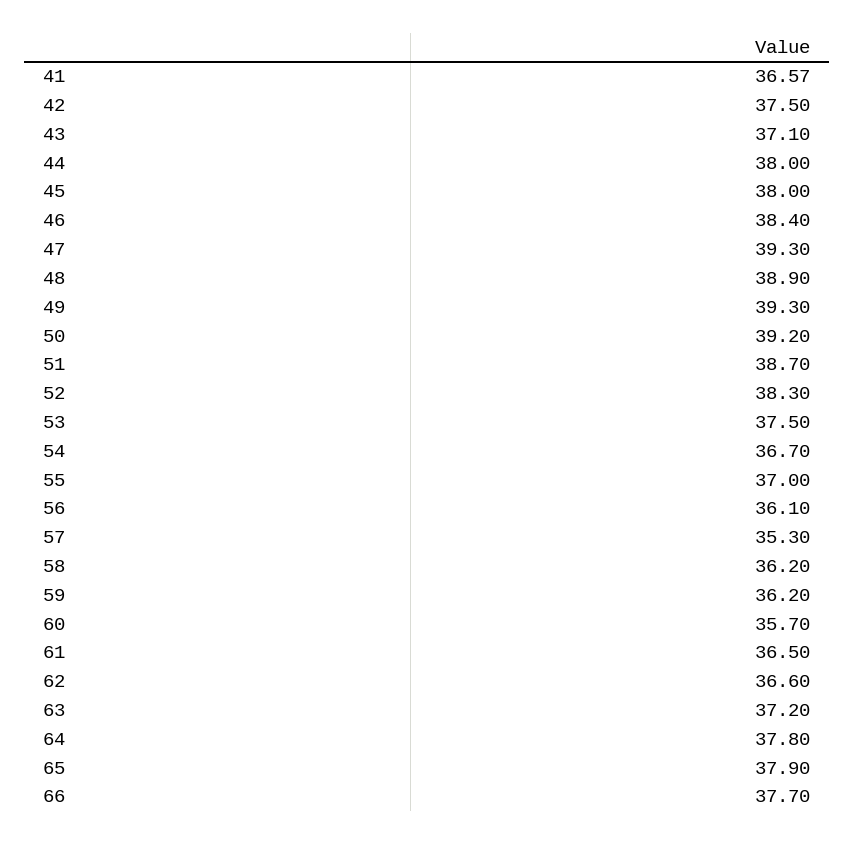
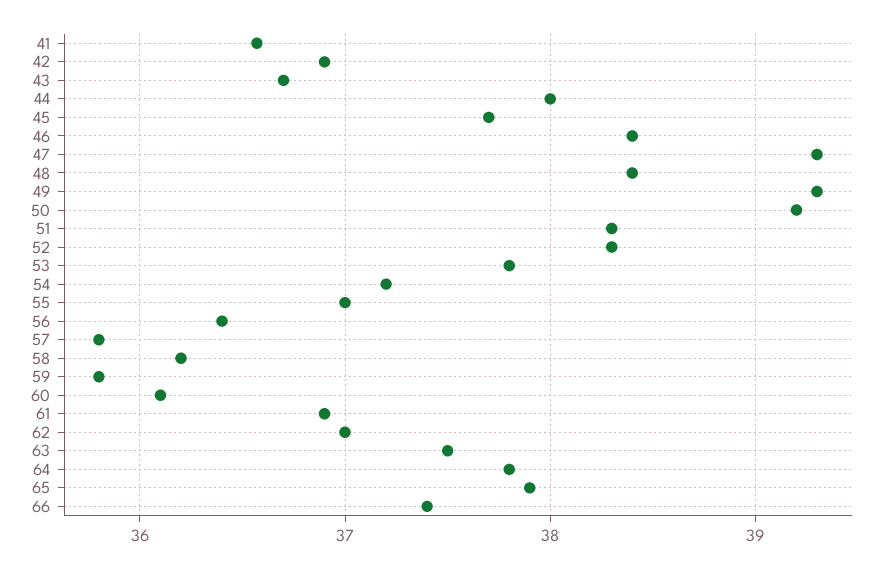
  {
    "41": 36.57,
-   "42": 37.5,
+   "42": 36.9,
-   "43": 37.1,
+   "43": 36.7,
    "44": 38,
-   "45": 38,
+   "45": 37.7,
    "46": 38.4,
    "47": 39.3,
-   "48": 38.9,
+   "48": 38.4,
    "49": 39.3,
    "50": 39.2,
-   "51": 38.7,
+   "51": 38.3,
    "52": 38.3,
-   "53": 37.5,
+   "53": 37.8,
-   "54": 36.7,
+   "54": 37.2,
    "55": 37,
-   "56": 36.1,
+   "56": 36.4,
-   "57": 35.3,
+   "57": 35.8,
    "58": 36.2,
-   "59": 36.2,
+   "59": 35.8,
-   "60": 35.7,
+   "60": 36.1,
-   "61": 36.5,
+   "61": 36.9,
-   "62": 36.6,
+   "62": 37,
-   "63": 37.2,
+   "63": 37.5,
    "64": 37.8,
    "65": 37.9,
-   "66": 37.7
+   "66": 37.4
  }

